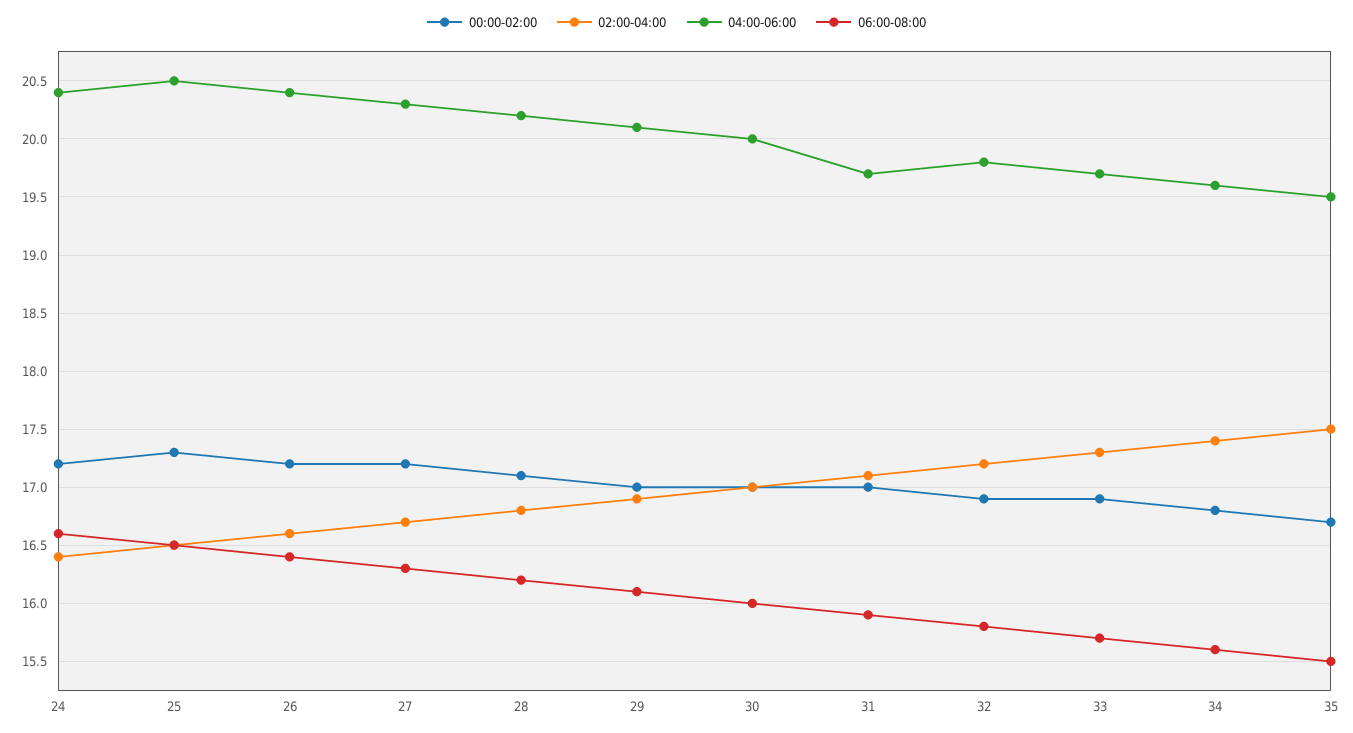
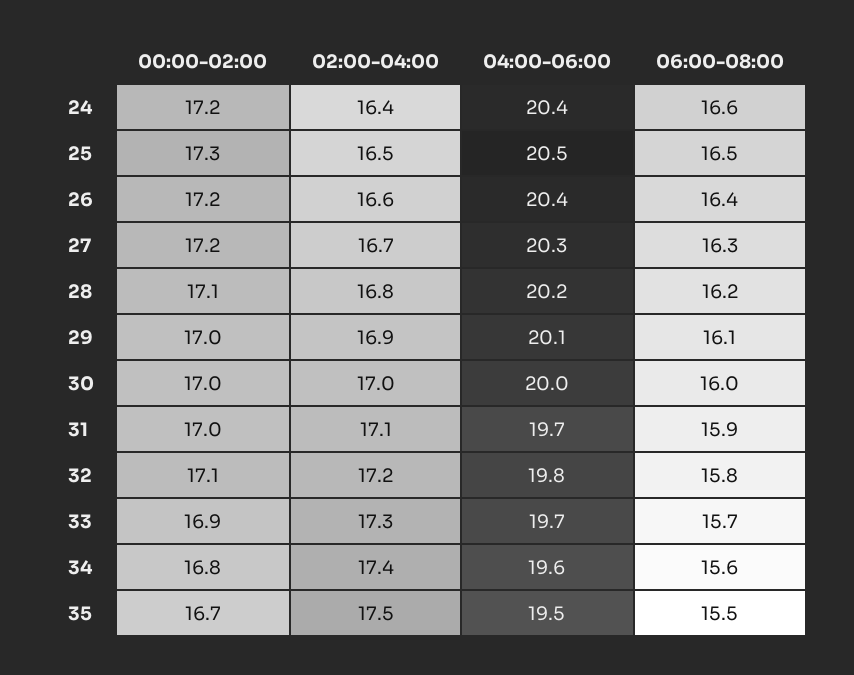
  {
    "00:00-02:00": {
      "24": 17.2,
      "25": 17.3,
      "26": 17.2,
      "27": 17.2,
      "28": 17.1,
      "29": 17,
      "30": 17,
      "31": 17,
-     "32": 16.9,
+     "32": 17.1,
      "33": 16.9,
      "34": 16.8,
      "35": 16.7
    },
    "02:00-04:00": {
      "24": 16.4,
      "25": 16.5,
      "26": 16.6,
      "27": 16.7,
      "28": 16.8,
      "29": 16.9,
      "30": 17,
      "31": 17.1,
      "32": 17.2,
      "33": 17.3,
      "34": 17.4,
      "35": 17.5
    },
    "04:00-06:00": {
      "24": 20.4,
      "25": 20.5,
      "26": 20.4,
      "27": 20.3,
      "28": 20.2,
      "29": 20.1,
      "30": 20,
      "31": 19.7,
      "32": 19.8,
      "33": 19.7,
      "34": 19.6,
      "35": 19.5
    },
    "06:00-08:00": {
      "24": 16.6,
      "25": 16.5,
      "26": 16.4,
      "27": 16.3,
      "28": 16.2,
      "29": 16.1,
      "30": 16,
      "31": 15.9,
      "32": 15.8,
      "33": 15.7,
      "34": 15.6,
      "35": 15.5
    }
  }

